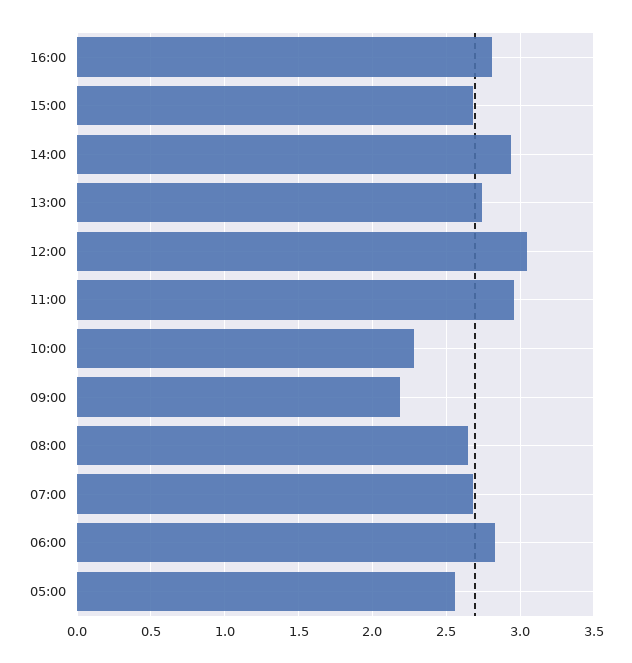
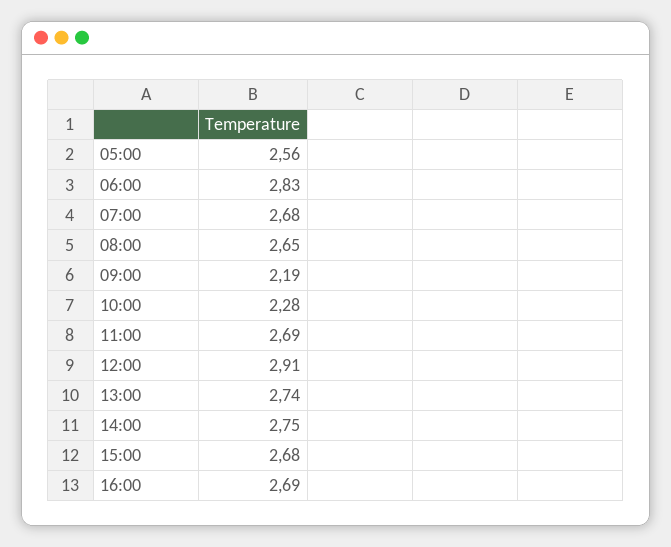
  {
-   "16:00": 2.8,
+   "16:00": 2.69,
    "15:00": 2.68,
-   "14:00": 2.95,
+   "14:00": 2.75,
    "13:00": 2.74,
-   "12:00": 3.05,
+   "12:00": 2.91,
-   "11:00": 2.95,
+   "11:00": 2.69,
    "10:00": 2.28,
    "09:00": 2.19,
    "08:00": 2.65,
    "07:00": 2.68,
    "06:00": 2.83,
    "05:00": 2.56
  }

